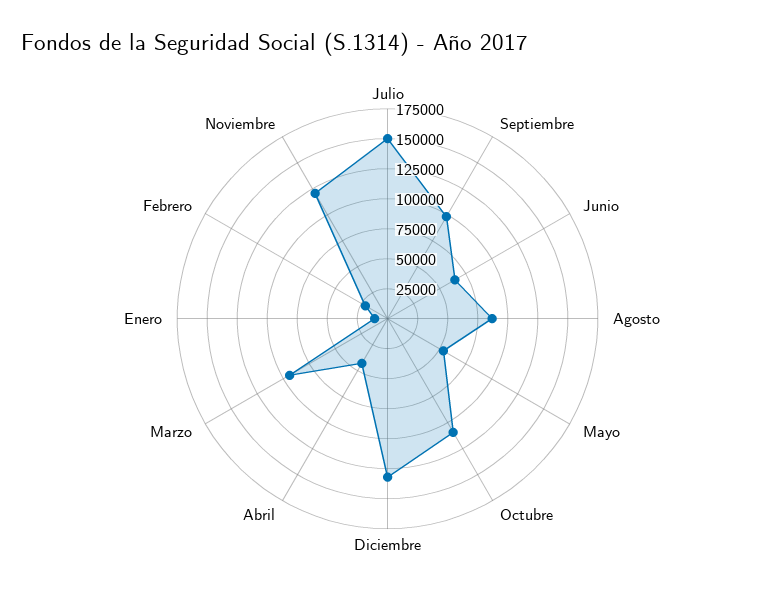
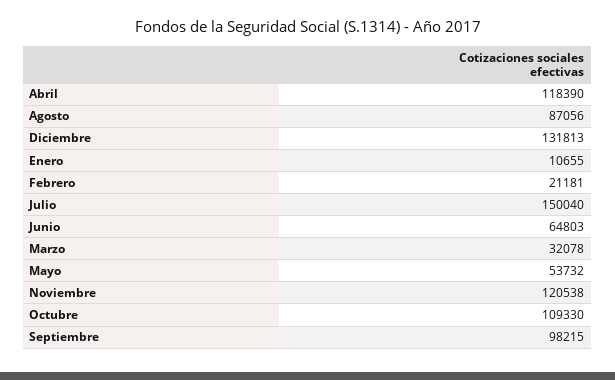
  {
    "Julio": 150040,
    "Septiembre": 98215,
    "Junio": 64803,
    "Agosto": 87056,
    "Mayo": 53732,
    "Octubre": 109330,
    "Diciembre": 131813,
-   "Abril": 50000,
+   "Abril": 118390,
-   "Marzo": 100000,
+   "Marzo": 32078,
    "Enero": 10655,
    "Febrero": 21181,
    "Noviembre": 120538
  }

